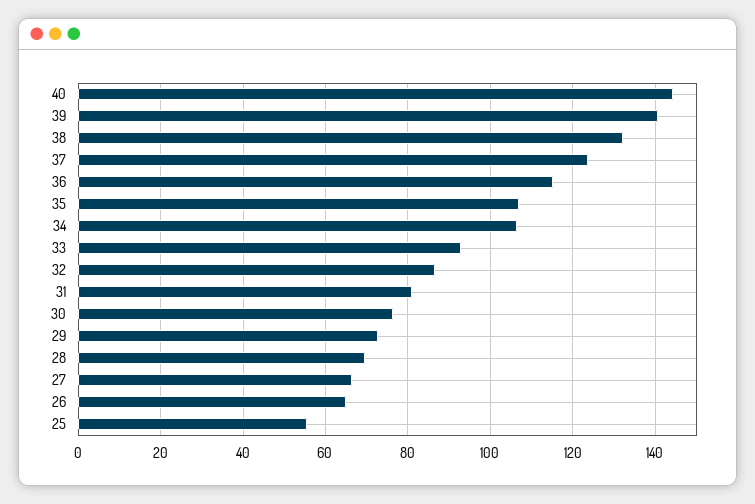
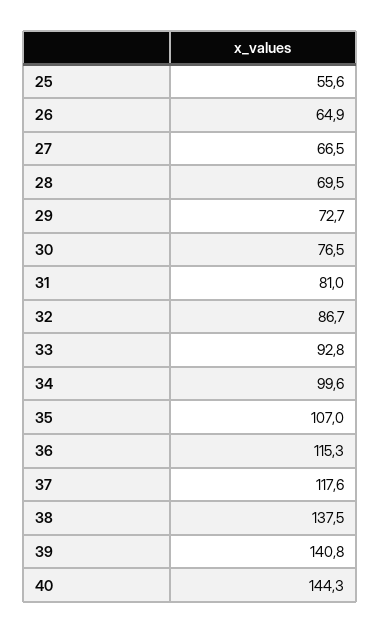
  {
    "40": 144.3,
    "39": 140.8,
-   "38": 132,
+   "38": 137.5,
-   "37": 124,
+   "37": 117.6,
    "36": 115.3,
    "35": 107,
-   "34": 106,
+   "34": 99.6,
    "33": 92.8,
    "32": 86.7,
    "31": 81,
    "30": 76.5,
    "29": 72.7,
    "28": 69.5,
    "27": 66.5,
    "26": 64.9,
    "25": 55.6
  }

